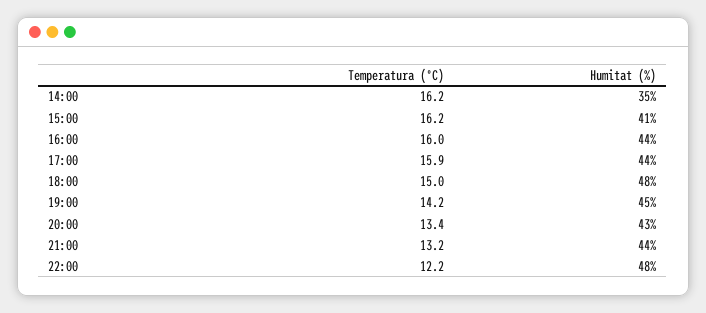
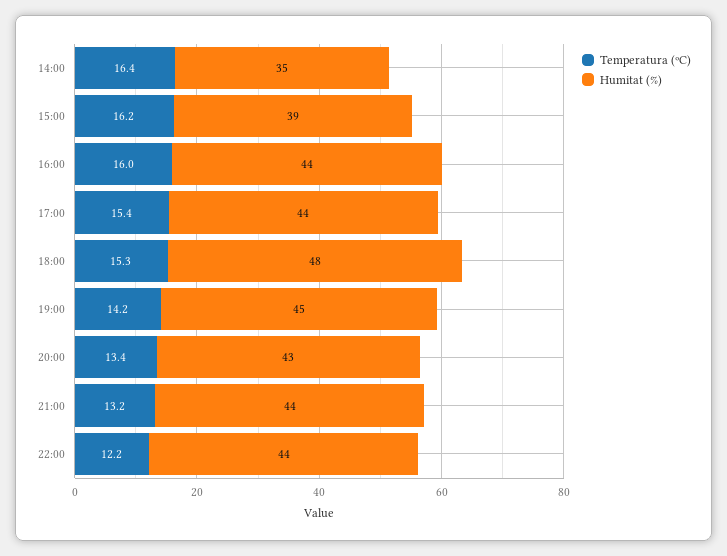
  {
    "Temperatura (ºC)": {
-     "14:00": 16.2,
+     "14:00": 16.4,
      "15:00": 16.2,
      "16:00": 16,
-     "17:00": 15.9,
+     "17:00": 15.4,
-     "18:00": 15,
+     "18:00": 15.3,
      "19:00": 14.2,
      "20:00": 13.4,
      "21:00": 13.2,
      "22:00": 12.2
    },
    "Humitat (%)": {
      "14:00": 35,
-     "15:00": 41,
+     "15:00": 39,
      "16:00": 44,
      "17:00": 44,
      "18:00": 48,
      "19:00": 45,
      "20:00": 43,
      "21:00": 44,
-     "22:00": 48
+     "22:00": 44
    }
  }

